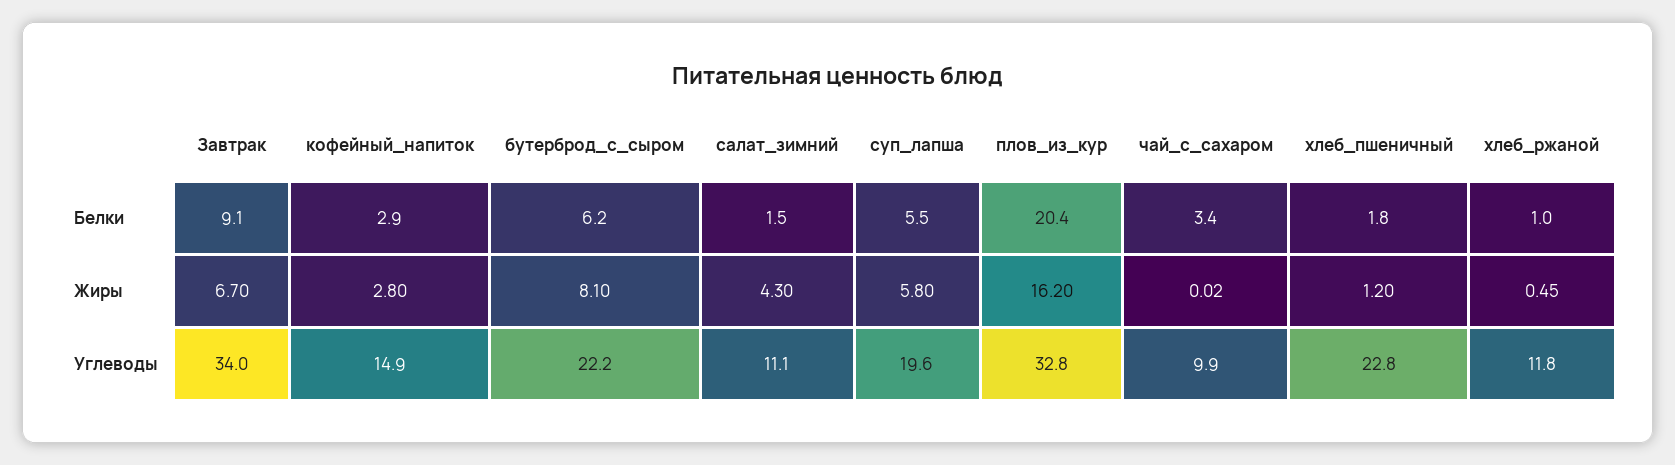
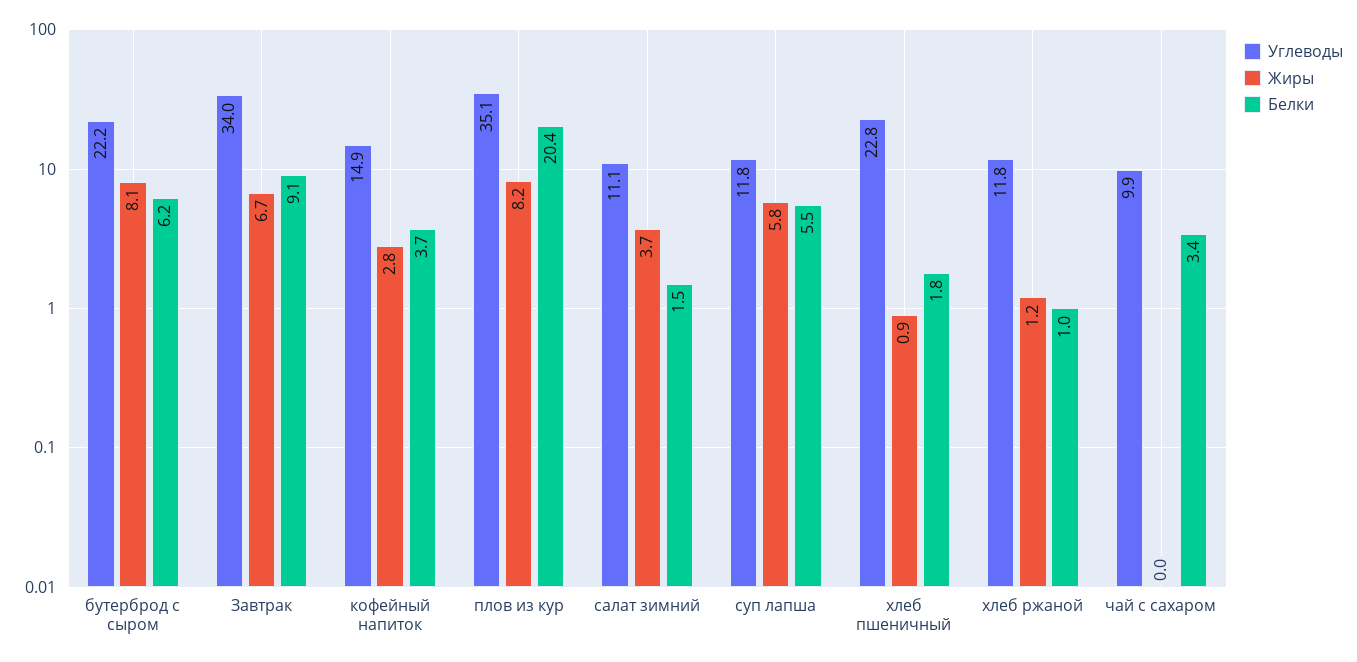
  {
    "Белки": {
      "Завтрак": 9.1,
-     "кофейный_напиток": 2.9,
+     "кофейный_напиток": 3.7,
      "бутерброд_с_сыром": 6.2,
      "салат_зимний": 1.5,
      "суп_лапша": 5.5,
      "плов_из_кур": 20.4,
      "чай_с_сахаром": 3.4,
      "хлеб_пшеничный": 1.8,
      "хлеб_ржаной": 1
    },
    "Жиры": {
      "Завтрак": 6.7,
      "кофейный_напиток": 2.8,
      "бутерброд_с_сыром": 8.1,
-     "салат_зимний": 4.3,
+     "салат_зимний": 3.7,
      "суп_лапша": 5.8,
-     "плов_из_кур": 16.2,
+     "плов_из_кур": 8.2,
      "чай_с_сахаром": 0.02,
-     "хлеб_пшеничный": 1.2,
+     "хлеб_пшеничный": 0.9,
-     "хлеб_ржаной": 0.45
+     "хлеб_ржаной": 1.2
    },
    "Углеводы": {
      "Завтрак": 34,
      "кофейный_напиток": 14.9,
      "бутерброд_с_сыром": 22.2,
      "салат_зимний": 11.1,
-     "суп_лапша": 19.6,
+     "суп_лапша": 11.8,
-     "плов_из_кур": 32.8,
+     "плов_из_кур": 35.1,
      "чай_с_сахаром": 9.9,
      "хлеб_пшеничный": 22.8,
      "хлеб_ржаной": 11.8
    }
  }

